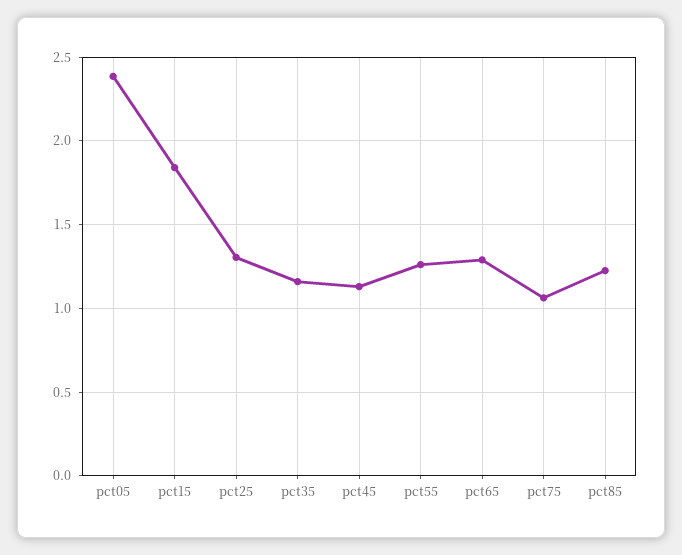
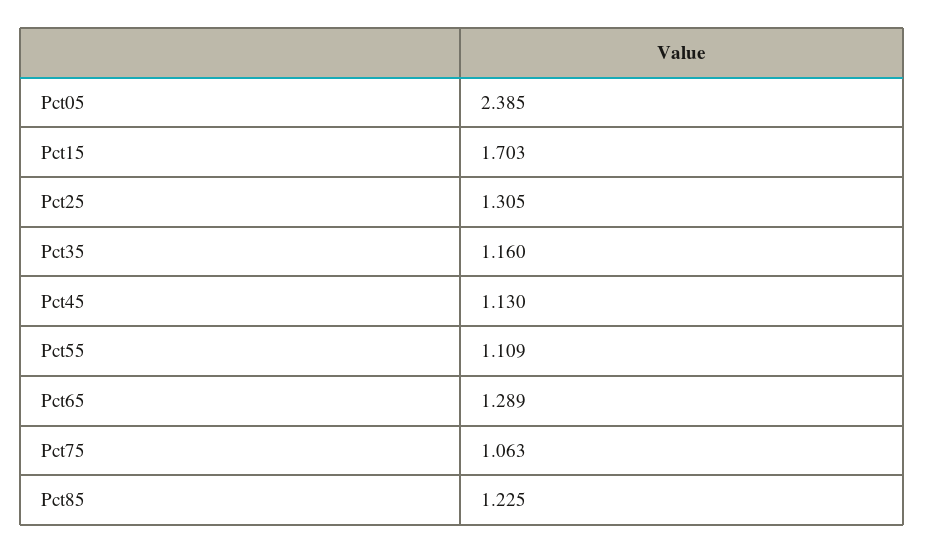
  {
    "pct05": 2.385,
-   "pct15": 1.85,
+   "pct15": 1.703,
    "pct25": 1.305,
    "pct35": 1.16,
    "pct45": 1.13,
-   "pct55": 1.25,
+   "pct55": 1.109,
    "pct65": 1.289,
    "pct75": 1.063,
    "pct85": 1.225
  }

